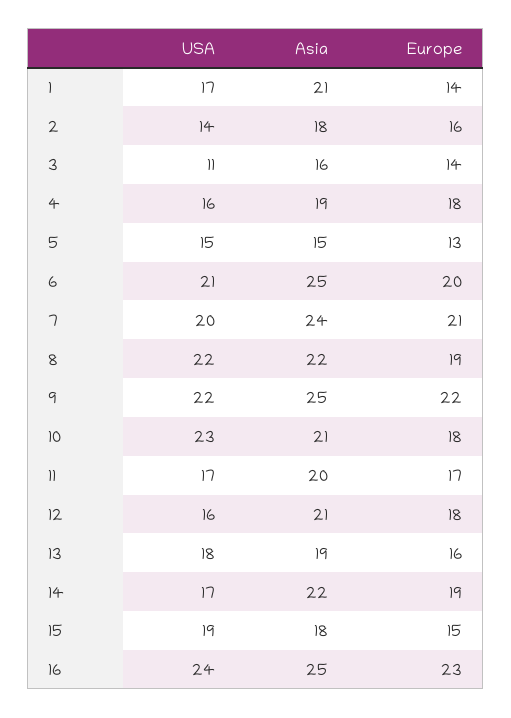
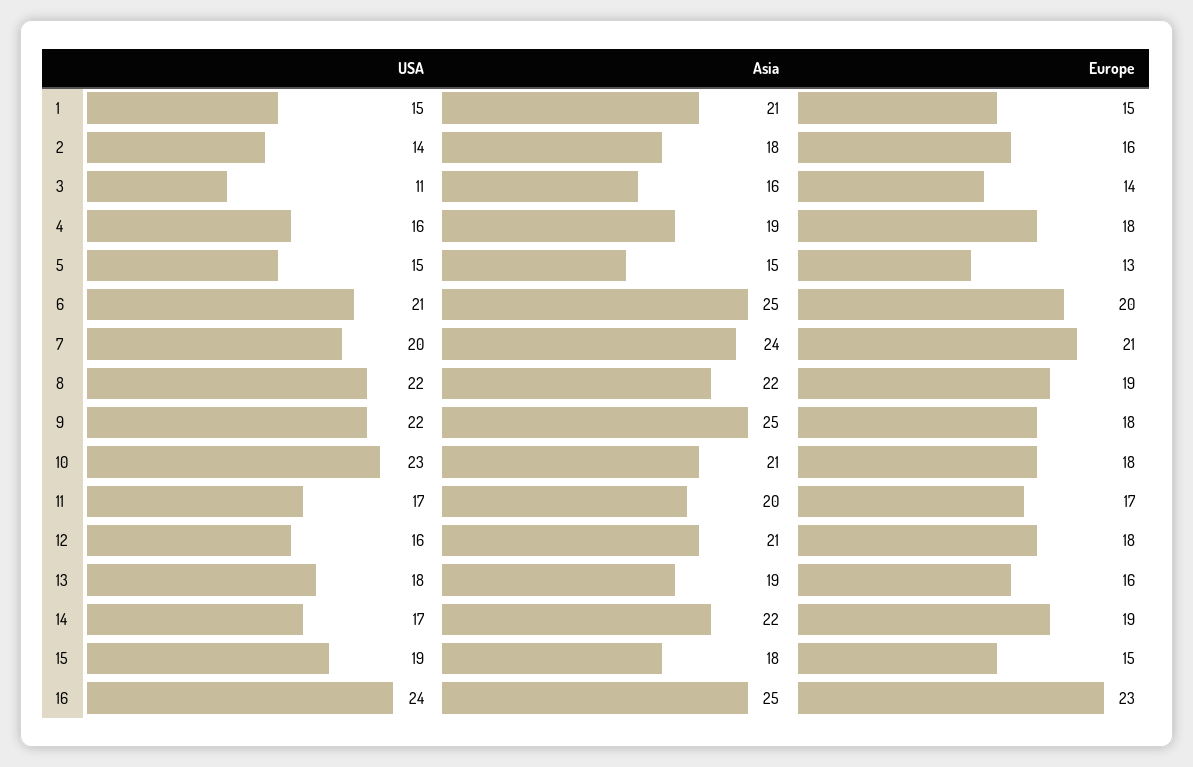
  {
    "USA": {
-     "1": 17,
+     "1": 15,
      "2": 14,
      "3": 11,
      "4": 16,
      "5": 15,
      "6": 21,
      "7": 20,
      "8": 22,
      "9": 22,
      "10": 23,
      "11": 17,
      "12": 16,
      "13": 18,
      "14": 17,
      "15": 19,
      "16": 24
    },
    "Asia": {
      "1": 21,
      "2": 18,
      "3": 16,
      "4": 19,
      "5": 15,
      "6": 25,
      "7": 24,
      "8": 22,
      "9": 25,
      "10": 21,
      "11": 20,
      "12": 21,
      "13": 19,
      "14": 22,
      "15": 18,
      "16": 25
    },
    "Europe": {
-     "1": 14,
+     "1": 15,
      "2": 16,
      "3": 14,
      "4": 18,
      "5": 13,
      "6": 20,
      "7": 21,
      "8": 19,
-     "9": 22,
+     "9": 18,
      "10": 18,
      "11": 17,
      "12": 18,
      "13": 16,
      "14": 19,
      "15": 15,
      "16": 23
    }
  }

